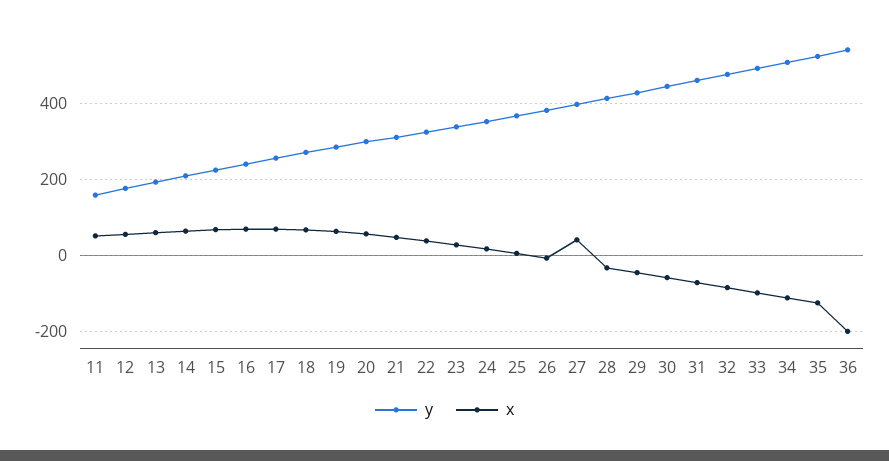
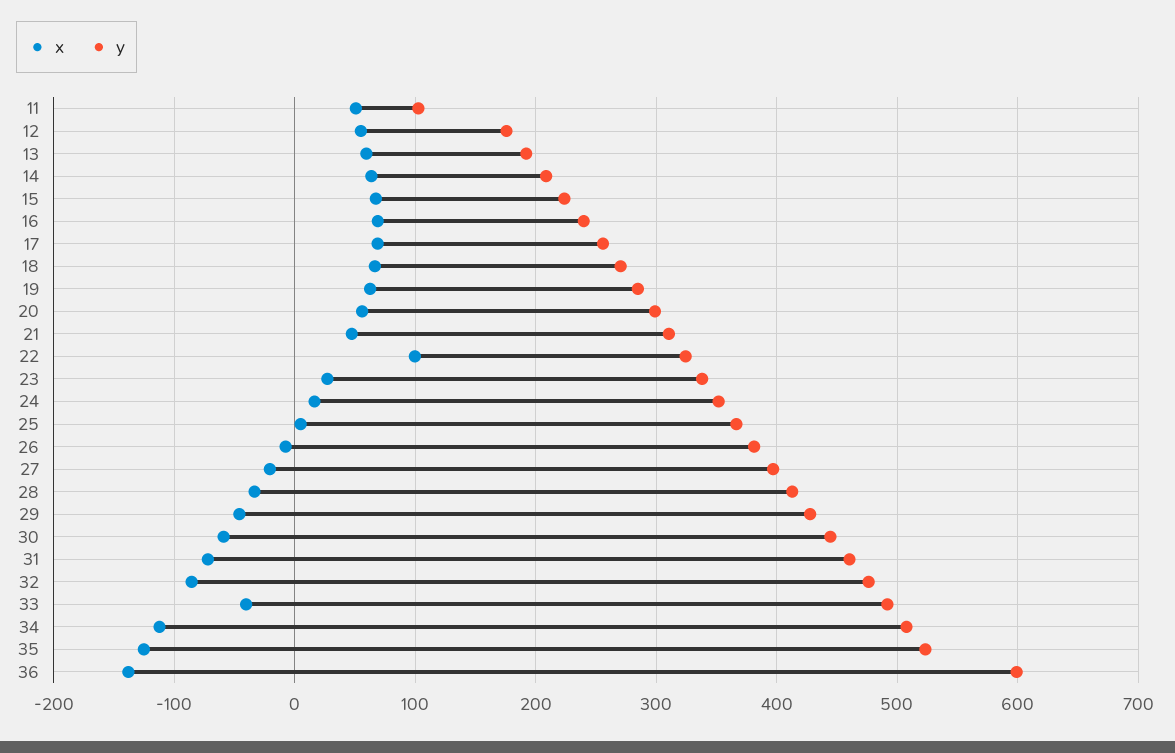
  {
    "y": {
-     "11": 160,
+     "11": 100,
      "12": 180,
      "13": 190,
      "14": 210,
      "15": 220,
      "16": 240,
      "17": 260,
      "18": 270,
      "19": 280,
      "20": 300,
      "21": 310,
      "22": 320,
      "23": 340,
      "24": 350,
      "25": 370,
      "26": 380,
      "27": 400,
      "28": 410,
      "29": 430,
      "30": 440,
      "31": 460,
      "32": 480,
      "33": 490,
      "34": 510,
      "35": 520,
-     "36": 540
+     "36": 600
    },
    "x": {
      "11": 50,
      "12": 50,
      "13": 60,
      "14": 60,
      "15": 70,
      "16": 70,
      "17": 70,
      "18": 70,
      "19": 60,
      "20": 60,
      "21": 50,
-     "22": 40,
+     "22": 100,
      "23": 30,
      "24": 20,
      "25": 0,
      "26": -10,
-     "27": 40,
+     "27": -20,
      "28": -30,
      "29": -50,
      "30": -60,
      "31": -70,
      "32": -90,
-     "33": -100,
+     "33": -40,
      "34": -110,
      "35": -130,
-     "36": -200
+     "36": -140
    }
  }

